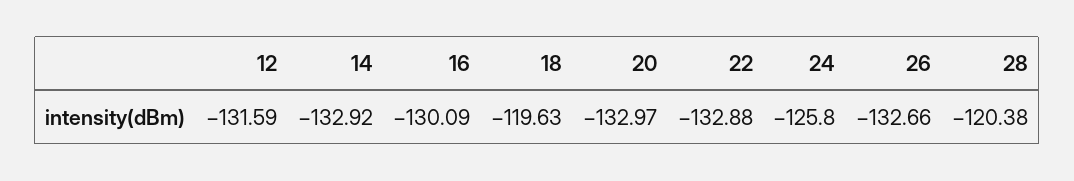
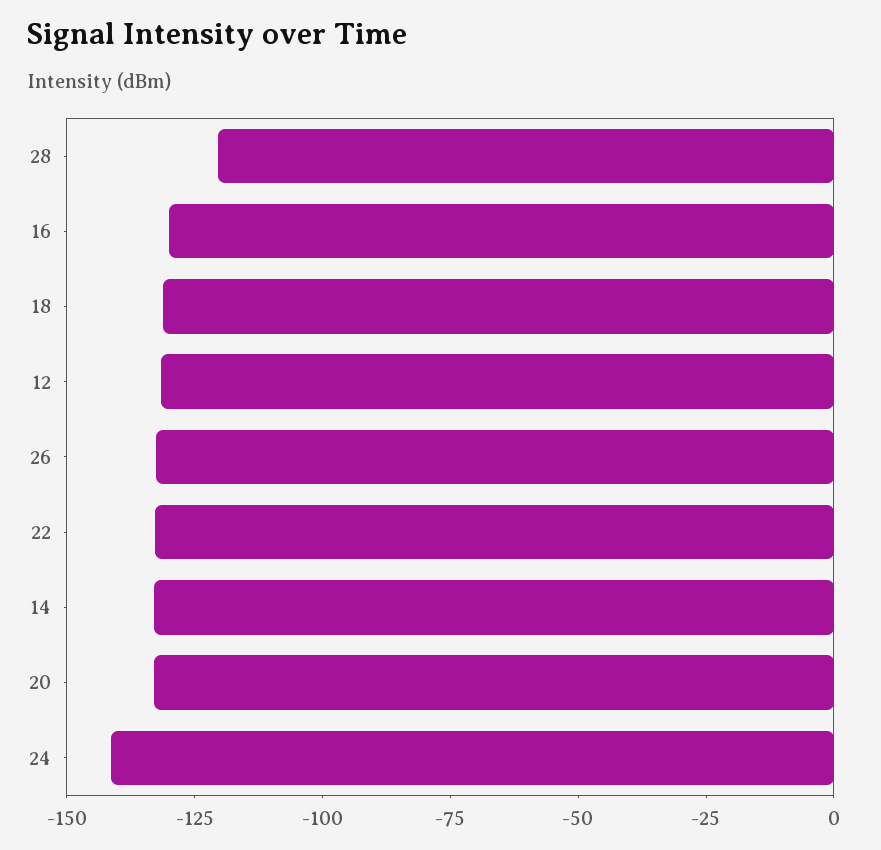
  {
    "12": -131.59,
    "14": -132.92,
    "16": -130.09,
-   "18": -119.63,
+   "18": -130,
    "20": -132.97,
    "22": -132.88,
-   "24": -125.8,
+   "24": -140,
    "26": -132.66,
    "28": -120.38
  }

